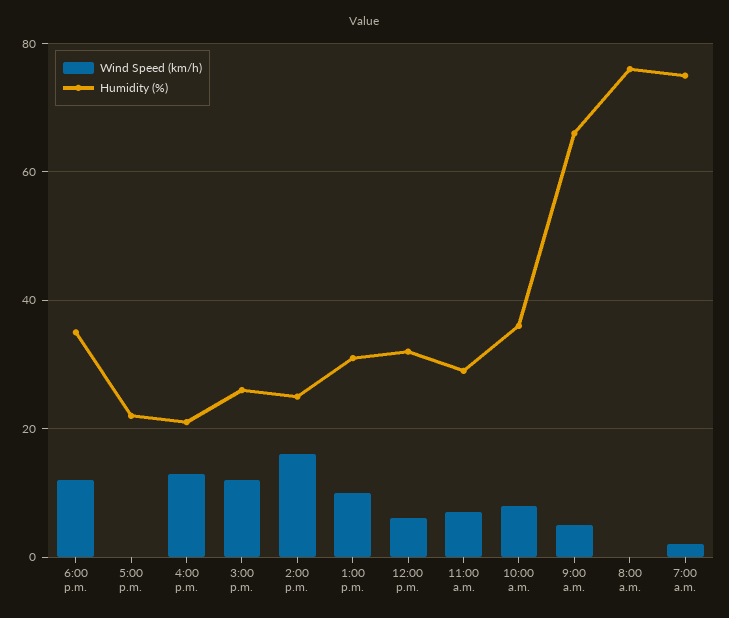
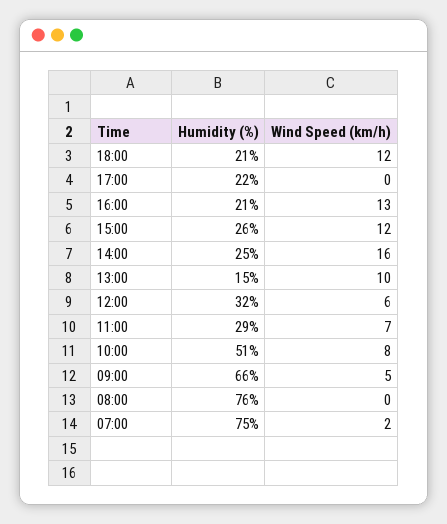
  {
    "Wind Speed (km/h)": {
      "6:00 p.m.": 12,
      "5:00 p.m.": 0,
      "4:00 p.m.": 13,
      "3:00 p.m.": 12,
      "2:00 p.m.": 16,
      "1:00 p.m.": 10,
      "12:00 p.m.": 6,
      "11:00 a.m.": 7,
      "10:00 a.m.": 8,
      "9:00 a.m.": 5,
      "8:00 a.m.": 0,
      "7:00 a.m.": 2
    },
    "Humidity (%)": {
-     "6:00 p.m.": 35,
+     "6:00 p.m.": 21,
      "5:00 p.m.": 22,
      "4:00 p.m.": 21,
      "3:00 p.m.": 26,
      "2:00 p.m.": 25,
-     "1:00 p.m.": 30,
+     "1:00 p.m.": 15,
      "12:00 p.m.": 32,
      "11:00 a.m.": 29,
-     "10:00 a.m.": 35,
+     "10:00 a.m.": 51,
      "9:00 a.m.": 66,
      "8:00 a.m.": 76,
      "7:00 a.m.": 75
    }
  }

